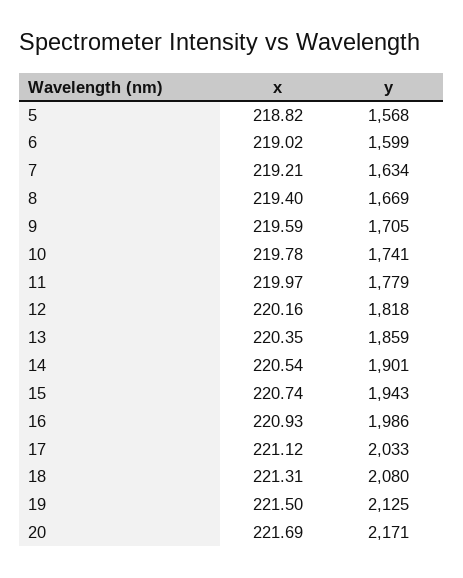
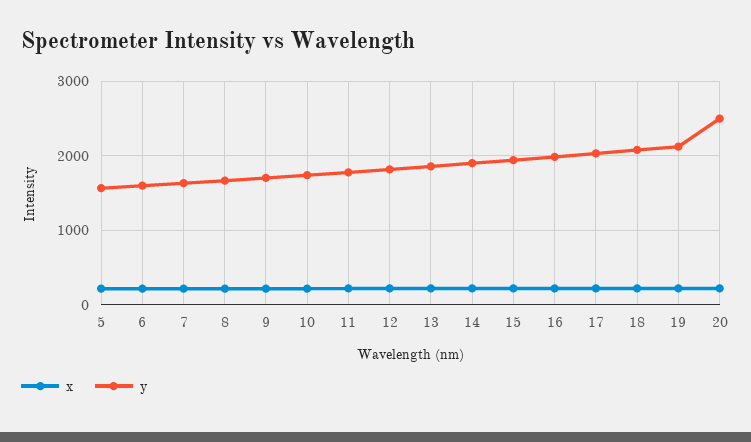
  {
    "x": {
      "5": 218.82,
      "6": 219.02,
      "7": 219.21,
      "8": 219.4,
      "9": 219.59,
      "10": 219.78,
      "11": 219.97,
      "12": 220.16,
      "13": 220.35,
      "14": 220.54,
      "15": 220.74,
      "16": 220.93,
      "17": 221.12,
      "18": 221.31,
      "19": 221.5,
      "20": 221.69
    },
    "y": {
      "5": 1568,
      "6": 1599,
      "7": 1634,
      "8": 1669,
      "9": 1705,
      "10": 1741,
      "11": 1779,
      "12": 1818,
      "13": 1859,
      "14": 1901,
      "15": 1943,
      "16": 1986,
      "17": 2033,
      "18": 2080,
      "19": 2125,
-     "20": 2171
+     "20": 2500
    }
  }

